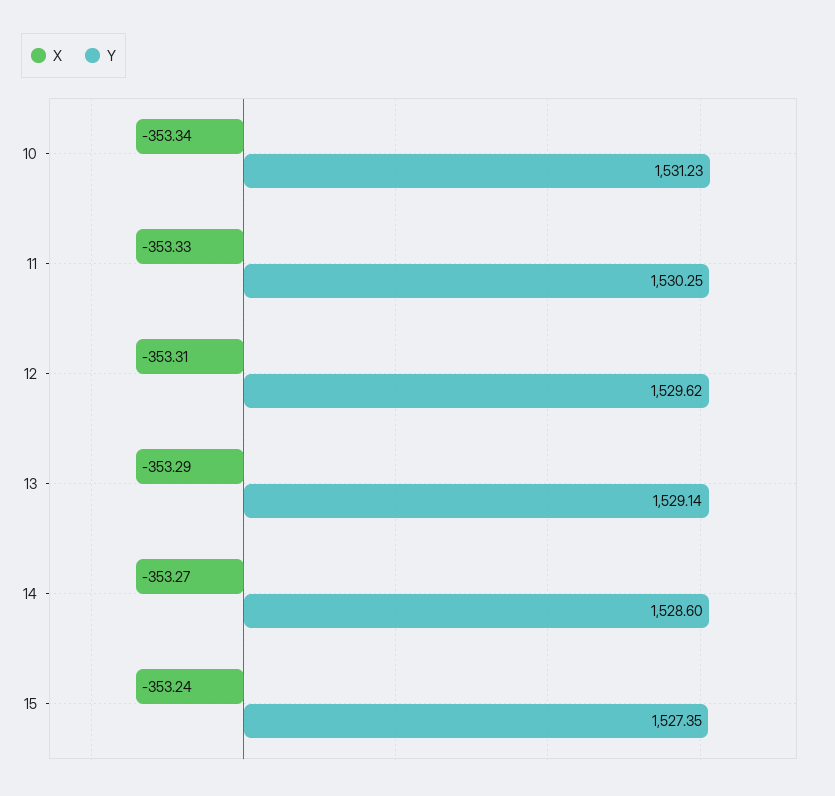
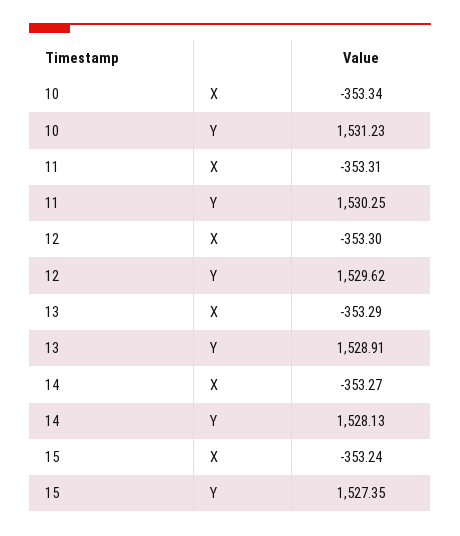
  {
    "X": {
      "10": -353.34,
-     "11": -353.33,
+     "11": -353.31,
-     "12": -353.31,
+     "12": -353.3,
      "13": -353.29,
      "14": -353.27,
      "15": -353.24
    },
    "Y": {
      "10": 1531.23,
      "11": 1530.25,
      "12": 1529.62,
-     "13": 1529.14,
+     "13": 1528.91,
-     "14": 1528.6,
+     "14": 1528.13,
      "15": 1527.35
    }
  }

